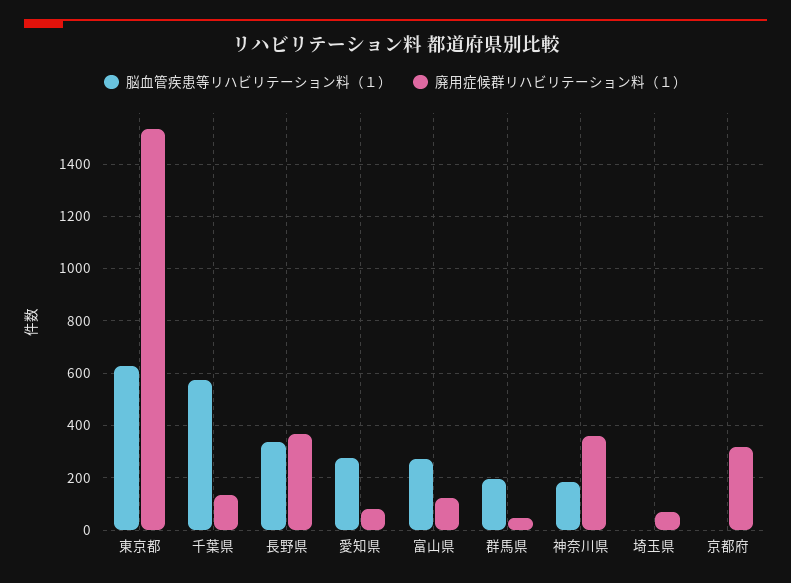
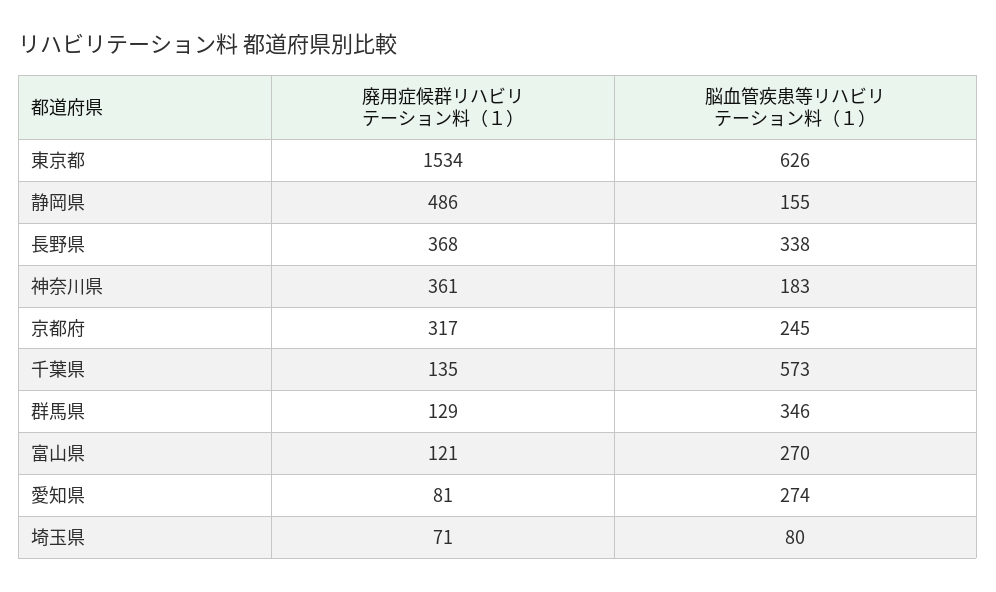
  {
    "脳血管疾患等リハビリテーション料（１）": {
      "東京都": 626,
      "千葉県": 573,
      "長野県": 338,
      "愛知県": 274,
      "富山県": 270,
-     "群馬県": 200,
+     "群馬県": 346,
      "神奈川県": 183,
-     "埼玉県": 0,
+     "埼玉県": 80,
-     "京都府": 0
+     "京都府": 245,
+     "静岡県": 155
    },
    "廃用症候群リハビリテーション料（１）": {
      "東京都": 1534,
      "千葉県": 135,
      "長野県": 368,
      "愛知県": 81,
      "富山県": 121,
-     "群馬県": 50,
+     "群馬県": 129,
      "神奈川県": 361,
      "埼玉県": 71,
-     "京都府": 317
+     "京都府": 317,
+     "静岡県": 486
    }
  }

